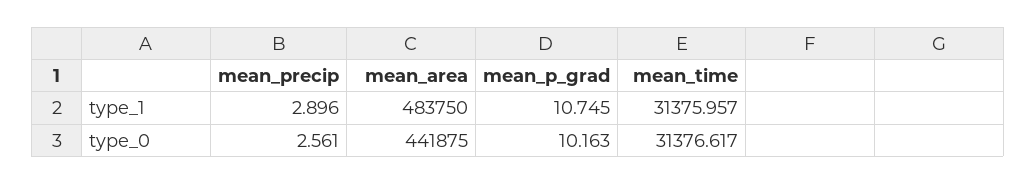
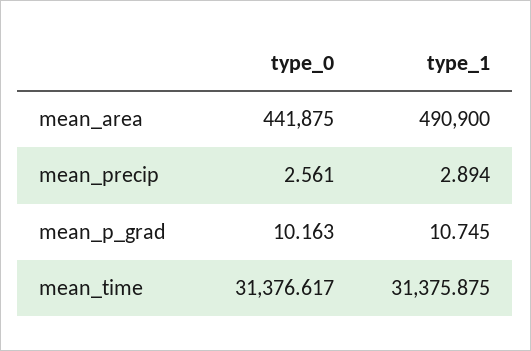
  {
    "mean_precip": {
-     "type_1": 2.896,
+     "type_1": 2.894,
      "type_0": 2.561
    },
    "mean_area": {
-     "type_1": 483750,
+     "type_1": 490900,
      "type_0": 441875
    },
    "mean_p_grad": {
      "type_1": 10.745,
      "type_0": 10.163
    },
    "mean_time": {
-     "type_1": 31375.957,
+     "type_1": 31375.875,
      "type_0": 31376.617
    }
  }

